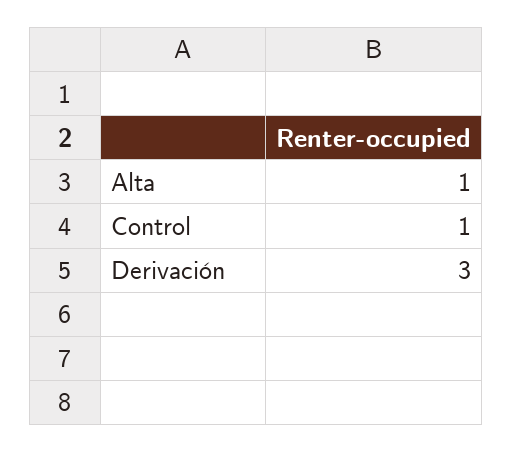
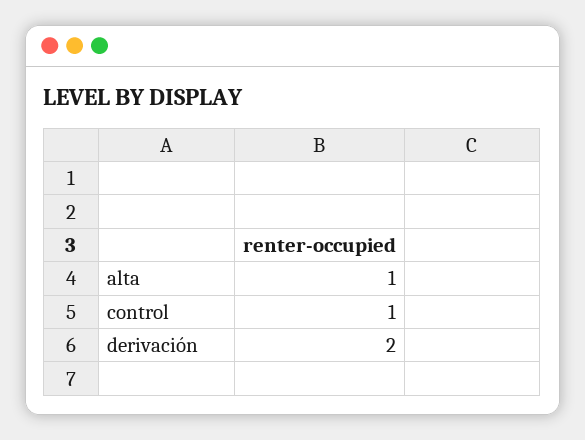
  {
    "Alta": 1,
    "Control": 1,
-   "Derivación": 3
+   "Derivación": 2
  }

